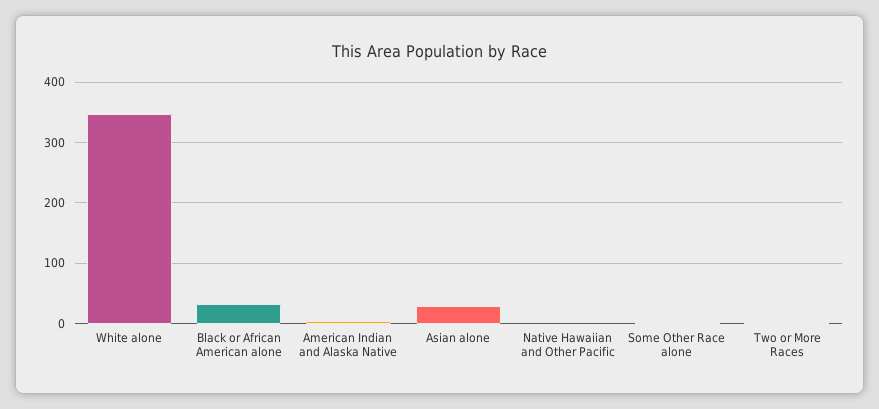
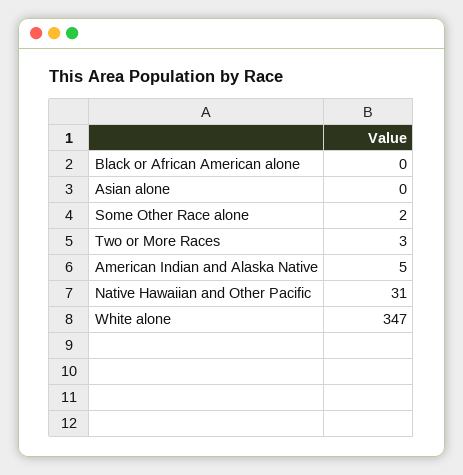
  {
    "White alone": 347,
-   "Black or African American alone": 30,
+   "Black or African American alone": 0,
    "American Indian and Alaska Native": 5,
-   "Asian alone": 30,
+   "Asian alone": 0,
-   "Native Hawaiian and Other Pacific": 0,
+   "Native Hawaiian and Other Pacific": 31,
    "Some Other Race alone": 2,
    "Two or More Races": 3
  }

